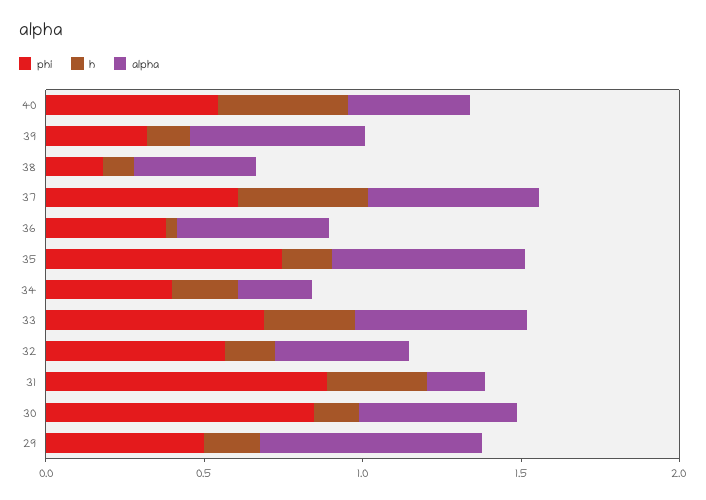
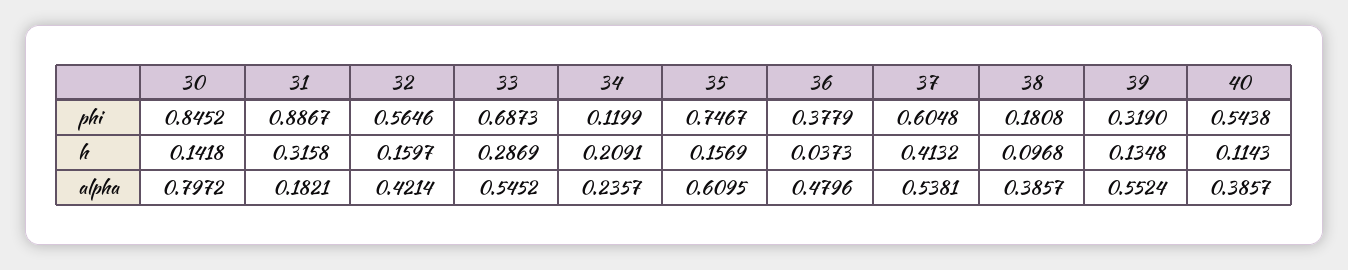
  {
    "phi": {
      "40": 0.5438,
      "39": 0.319,
      "38": 0.1808,
      "37": 0.6048,
      "36": 0.3779,
      "35": 0.7467,
-     "34": 0.4,
+     "34": 0.1199,
      "33": 0.6873,
      "32": 0.5646,
      "31": 0.8867,
-     "30": 0.8452,
+     "30": 0.8452
-     "29": 0.5
    },
    "h": {
-     "40": 0.4,
+     "40": 0.1143,
      "39": 0.1348,
      "38": 0.0968,
      "37": 0.4132,
      "36": 0.0373,
      "35": 0.1569,
      "34": 0.2091,
      "33": 0.2869,
      "32": 0.1597,
      "31": 0.3158,
-     "30": 0.1418,
+     "30": 0.1418
-     "29": 0.2
    },
    "alpha": {
      "40": 0.3857,
      "39": 0.5524,
      "38": 0.3857,
      "37": 0.5381,
      "36": 0.4796,
      "35": 0.6095,
      "34": 0.2357,
      "33": 0.5452,
      "32": 0.4214,
      "31": 0.1821,
-     "30": 0.5,
+     "30": 0.7972
-     "29": 0.7
    }
  }

